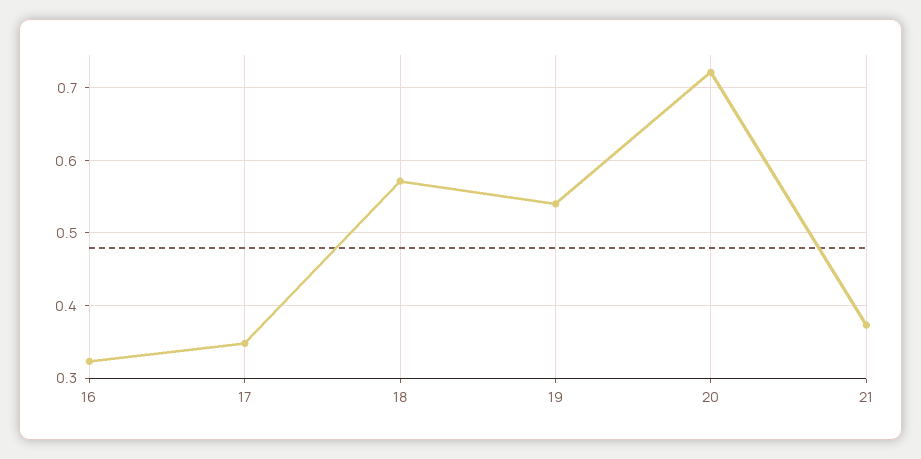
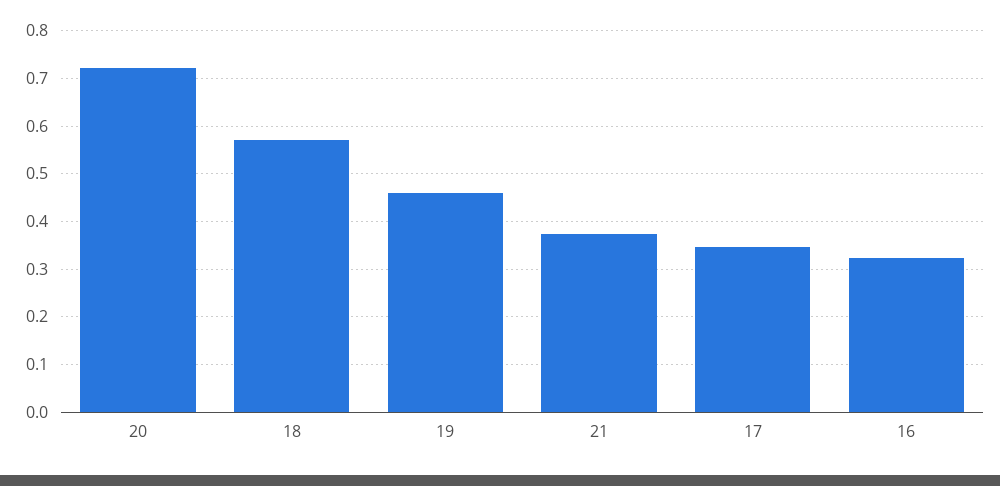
  {
    "16": 0.32,
    "17": 0.35,
    "18": 0.57,
-   "19": 0.54,
+   "19": 0.46,
    "20": 0.72,
    "21": 0.37
  }

